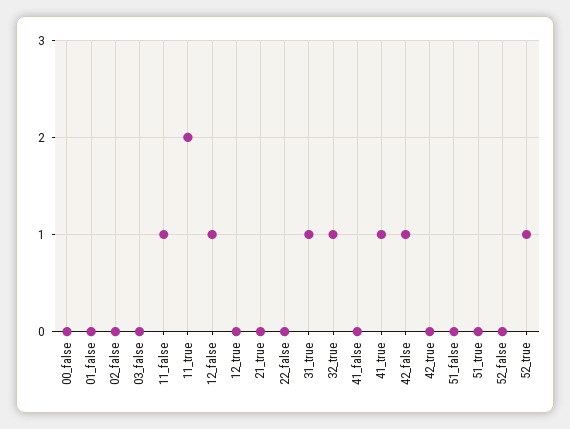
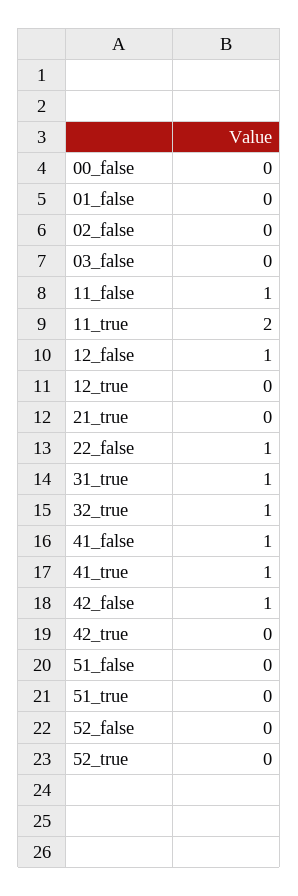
  {
    "00_false": 0,
    "01_false": 0,
    "02_false": 0,
    "03_false": 0,
    "11_false": 1,
    "11_true": 2,
    "12_false": 1,
    "12_true": 0,
    "21_true": 0,
-   "22_false": 0,
+   "22_false": 1,
    "31_true": 1,
    "32_true": 1,
-   "41_false": 0,
+   "41_false": 1,
    "41_true": 1,
    "42_false": 1,
    "42_true": 0,
    "51_false": 0,
    "51_true": 0,
    "52_false": 0,
-   "52_true": 1
+   "52_true": 0
  }

